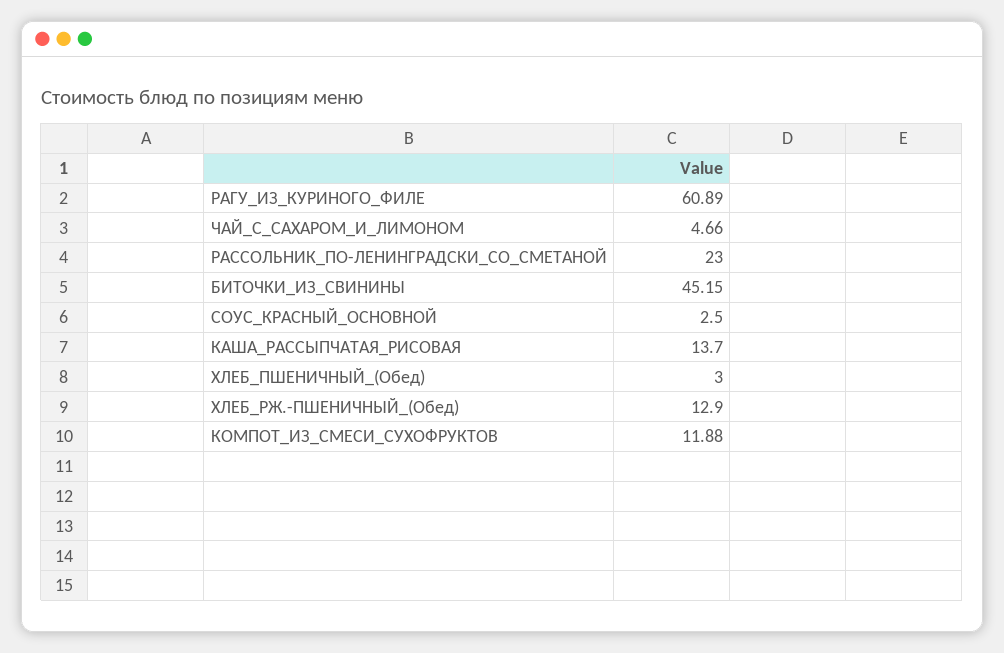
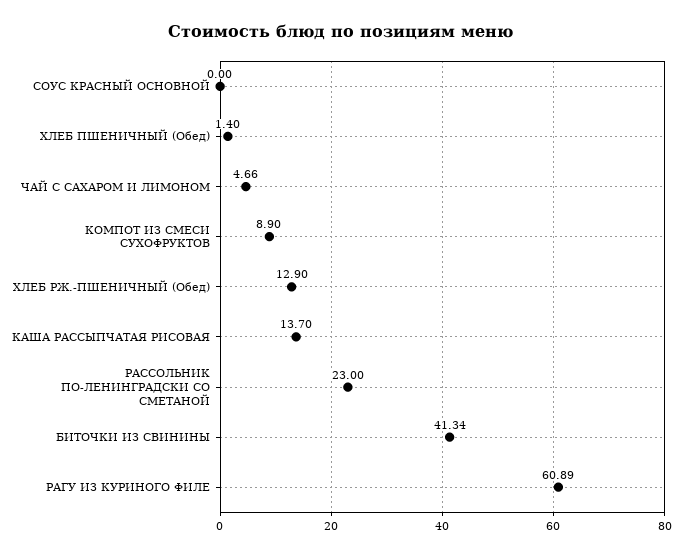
  {
    "РАГУ_ИЗ_КУРИНОГО_ФИЛЕ": 60.89,
    "ЧАЙ_С_САХАРОМ_И_ЛИМОНОМ": 4.66,
    "РАССОЛЬНИК_ПО-ЛЕНИНГРАДСКИ_СО_СМЕТАНОЙ": 23,
-   "БИТОЧКИ_ИЗ_СВИНИНЫ": 45.15,
+   "БИТОЧКИ_ИЗ_СВИНИНЫ": 41.34,
-   "СОУС_КРАСНЫЙ_ОСНОВНОЙ": 2.5,
+   "СОУС_КРАСНЫЙ_ОСНОВНОЙ": 0,
    "КАША_РАССЫПЧАТАЯ_РИСОВАЯ": 13.7,
-   "ХЛЕБ_ПШЕНИЧНЫЙ_(Обед)": 3,
+   "ХЛЕБ_ПШЕНИЧНЫЙ_(Обед)": 1.4,
    "ХЛЕБ_РЖ.-ПШЕНИЧНЫЙ_(Обед)": 12.9,
-   "КОМПОТ_ИЗ_СМЕСИ_СУХОФРУКТОВ": 11.88
+   "КОМПОТ_ИЗ_СМЕСИ_СУХОФРУКТОВ": 8.9
  }

